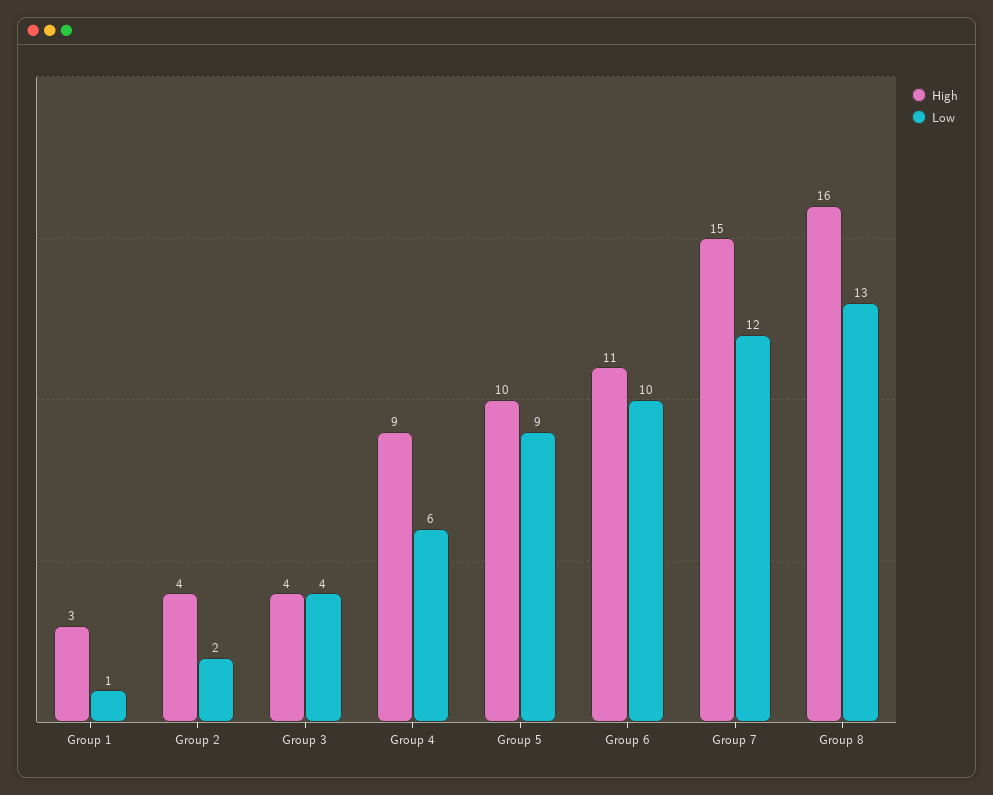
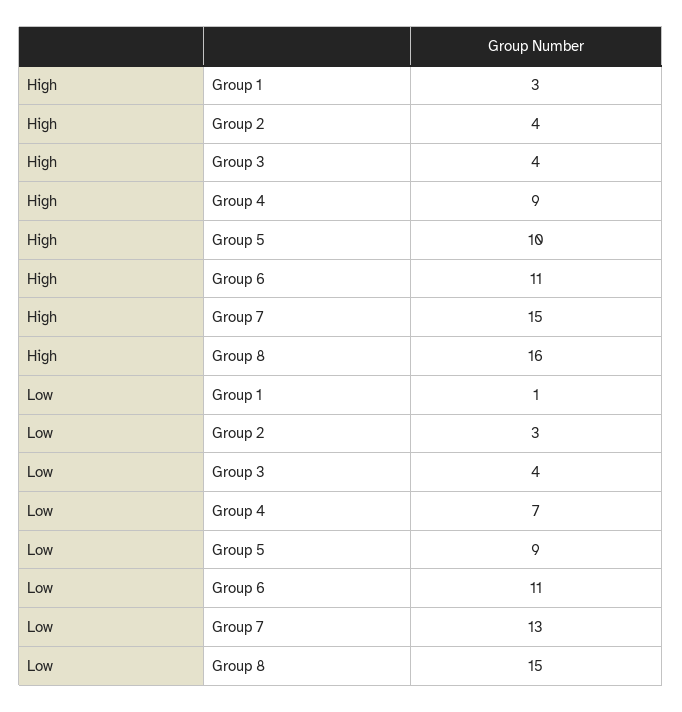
  {
    "High": {
      "Group 1": 3,
      "Group 2": 4,
      "Group 3": 4,
      "Group 4": 9,
      "Group 5": 10,
      "Group 6": 11,
      "Group 7": 15,
      "Group 8": 16
    },
    "Low": {
      "Group 1": 1,
-     "Group 2": 2,
+     "Group 2": 3,
      "Group 3": 4,
-     "Group 4": 6,
+     "Group 4": 7,
      "Group 5": 9,
-     "Group 6": 10,
+     "Group 6": 11,
-     "Group 7": 12,
+     "Group 7": 13,
-     "Group 8": 13
+     "Group 8": 15
    }
  }

